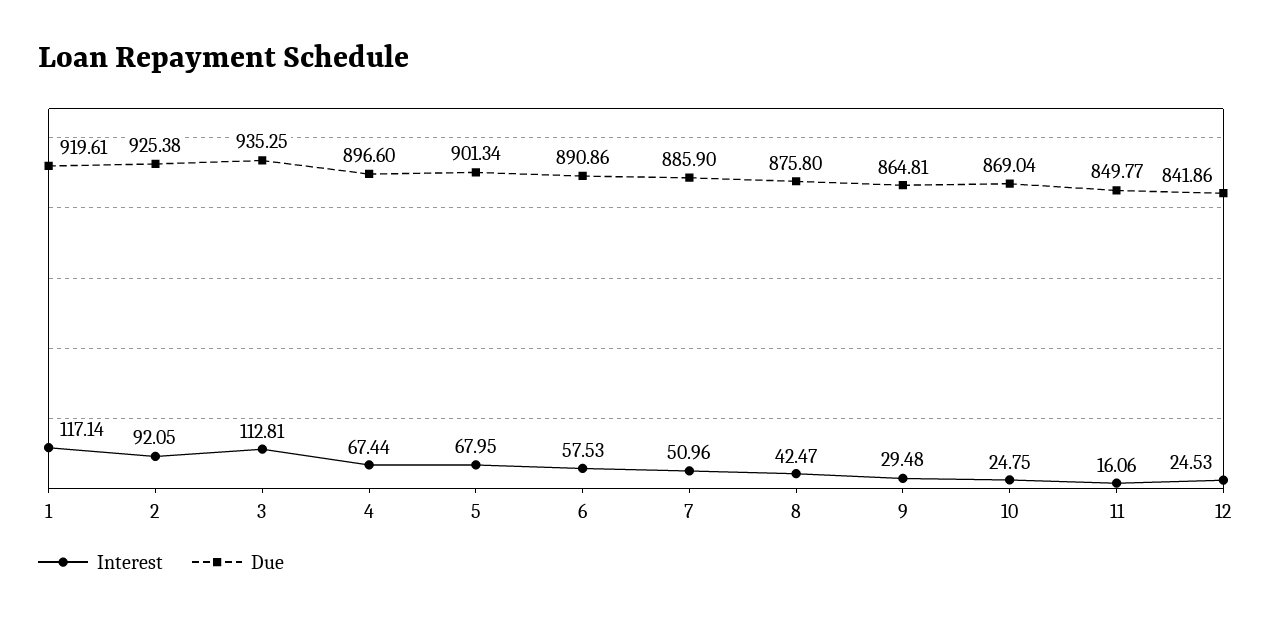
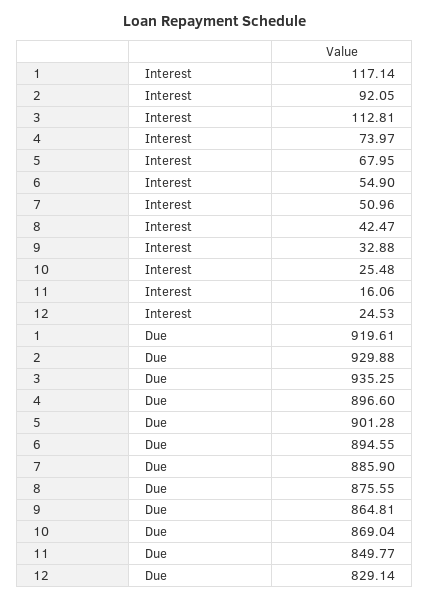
  {
    "Interest": {
      "1": 117.14,
      "2": 92.05,
      "3": 112.81,
-     "4": 67.44,
+     "4": 73.97,
      "5": 67.95,
-     "6": 57.53,
+     "6": 54.9,
      "7": 50.96,
      "8": 42.47,
-     "9": 29.48,
+     "9": 32.88,
-     "10": 24.75,
+     "10": 25.48,
      "11": 16.06,
      "12": 24.53
    },
    "Due": {
      "1": 919.61,
-     "2": 925.38,
+     "2": 929.88,
      "3": 935.25,
      "4": 896.6,
-     "5": 901.34,
+     "5": 901.28,
-     "6": 890.86,
+     "6": 894.55,
      "7": 885.9,
-     "8": 875.8,
+     "8": 875.55,
      "9": 864.81,
      "10": 869.04,
      "11": 849.77,
-     "12": 841.86
+     "12": 829.14
    }
  }

